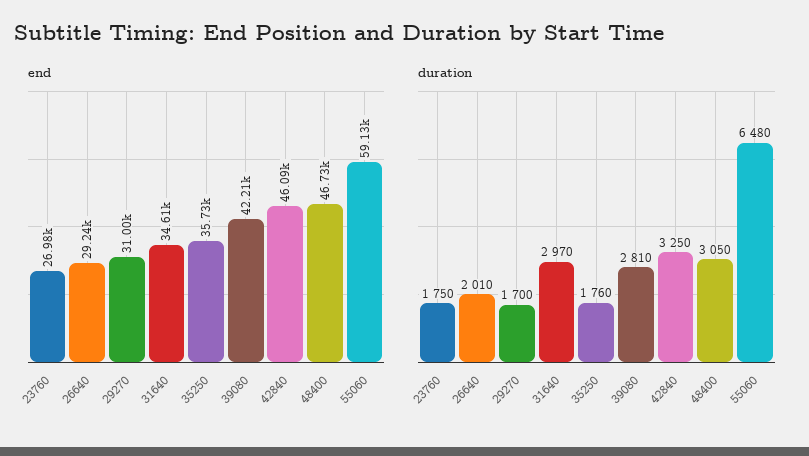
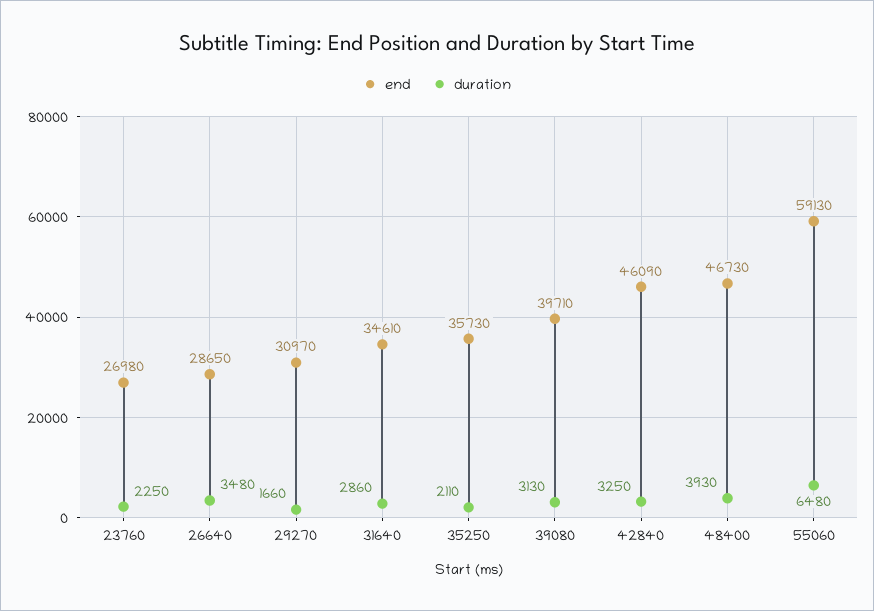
  {
    "end": {
      "23760": 26980,
-     "26640": 29240,
+     "26640": 28650,
-     "29270": 31000,
+     "29270": 30970,
      "31640": 34610,
      "35250": 35730,
-     "39080": 42210,
+     "39080": 39710,
      "42840": 46090,
      "48400": 46730,
      "55060": 59130
    },
    "duration": {
-     "23760": 1750,
+     "23760": 2250,
-     "26640": 2010,
+     "26640": 3480,
-     "29270": 1700,
+     "29270": 1660,
-     "31640": 2970,
+     "31640": 2860,
-     "35250": 1760,
+     "35250": 2110,
-     "39080": 2810,
+     "39080": 3130,
      "42840": 3250,
-     "48400": 3050,
+     "48400": 3930,
      "55060": 6480
    }
  }

